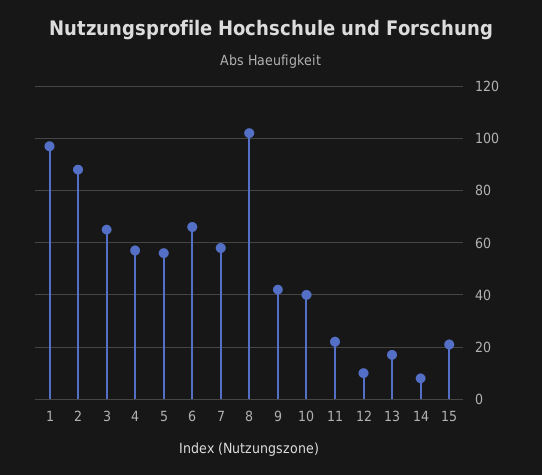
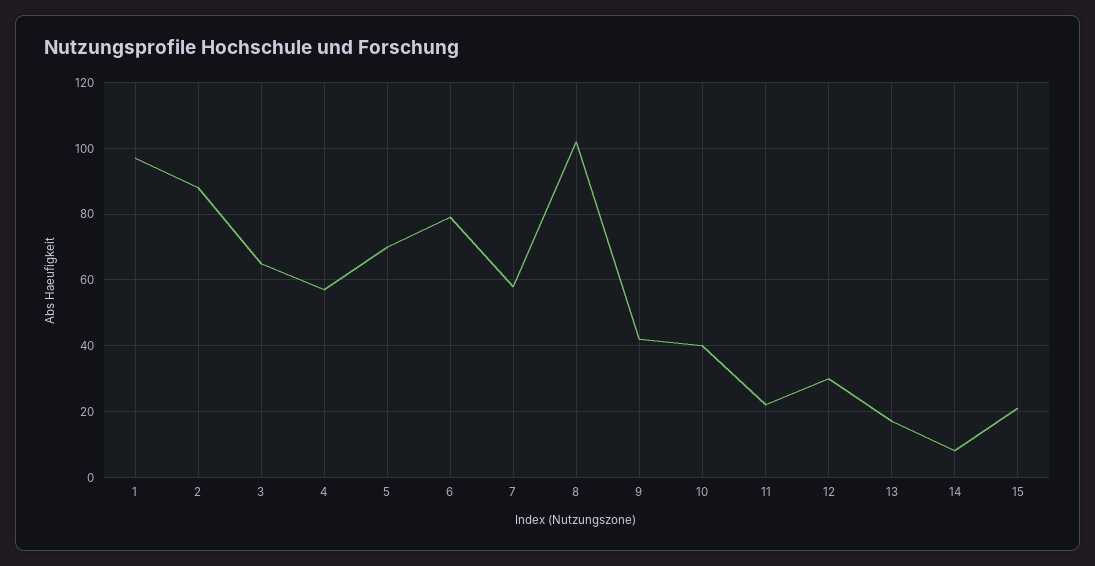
  {
    "1": 95,
    "2": 90,
    "3": 65,
    "4": 55,
-   "5": 55,
+   "5": 70,
-   "6": 65,
+   "6": 80,
    "7": 60,
    "8": 100,
    "9": 40,
    "10": 40,
    "11": 20,
-   "12": 10,
+   "12": 30,
    "13": 15,
    "14": 10,
    "15": 20
  }

